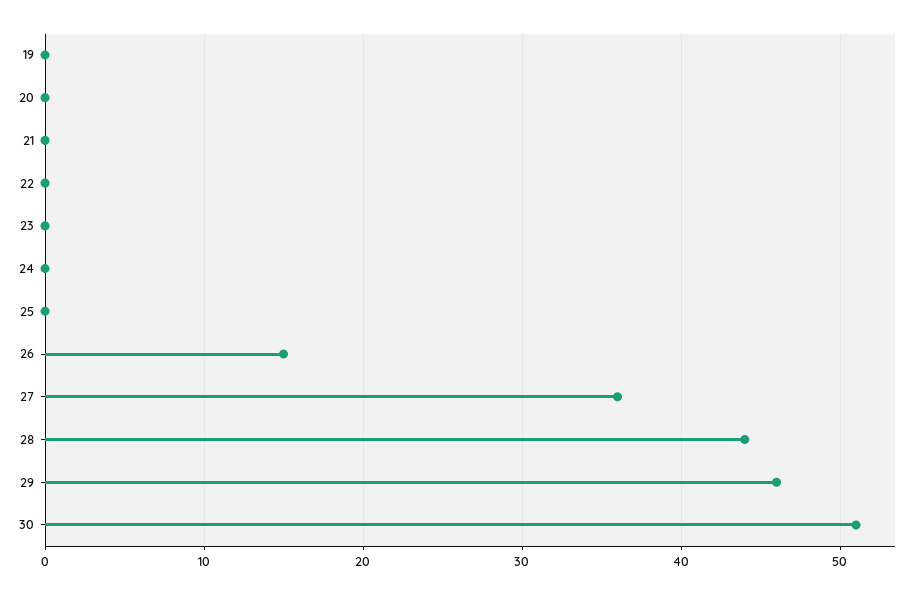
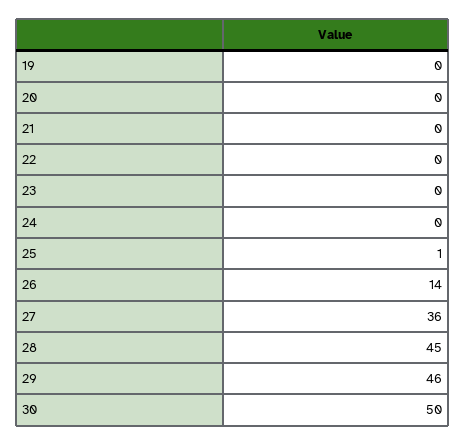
  {
    "19": 0,
    "20": 0,
    "21": 0,
    "22": 0,
    "23": 0,
    "24": 0,
-   "25": 0,
+   "25": 1,
-   "26": 15,
+   "26": 14,
    "27": 36,
-   "28": 44,
+   "28": 45,
    "29": 46,
-   "30": 51
+   "30": 50
  }

